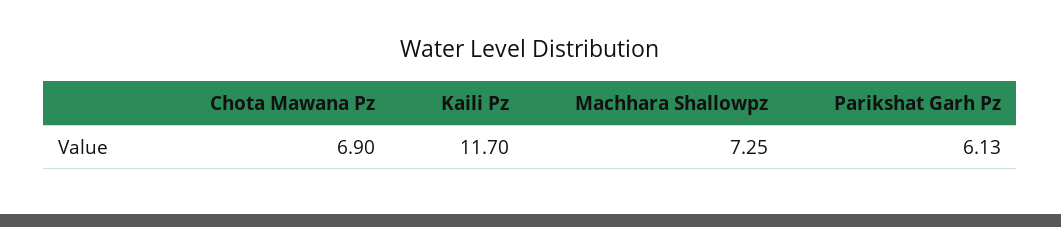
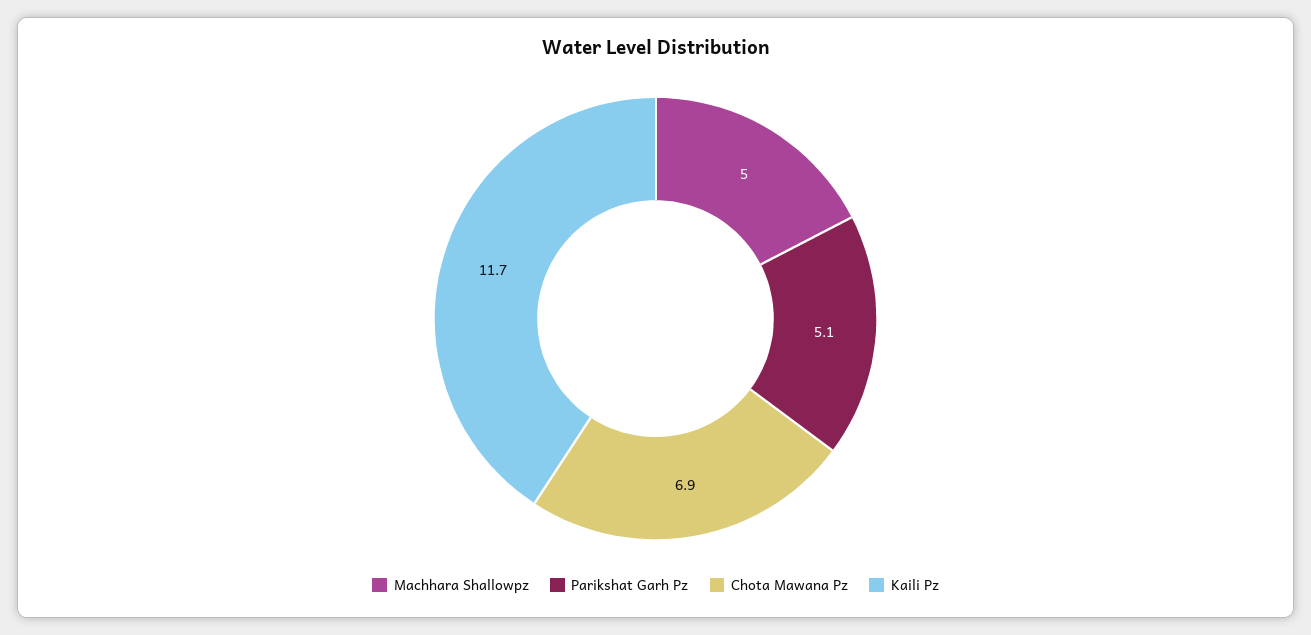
  {
    "Chota Mawana Pz": 6.9,
    "Kaili Pz": 11.7,
-   "Machhara Shallowpz": 7.25,
+   "Machhara Shallowpz": 5,
-   "Parikshat Garh Pz": 6.13
+   "Parikshat Garh Pz": 5.1
  }

